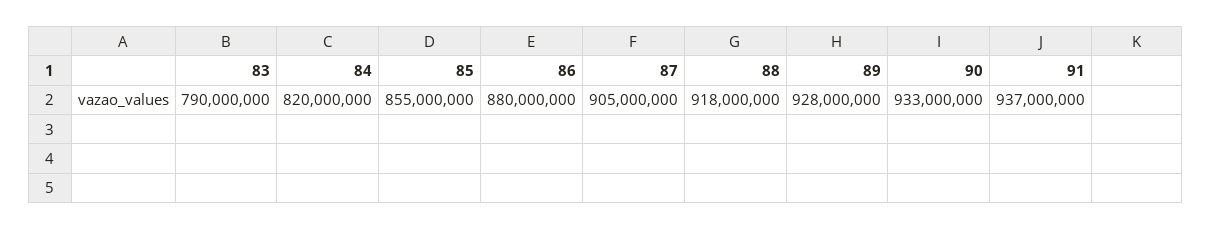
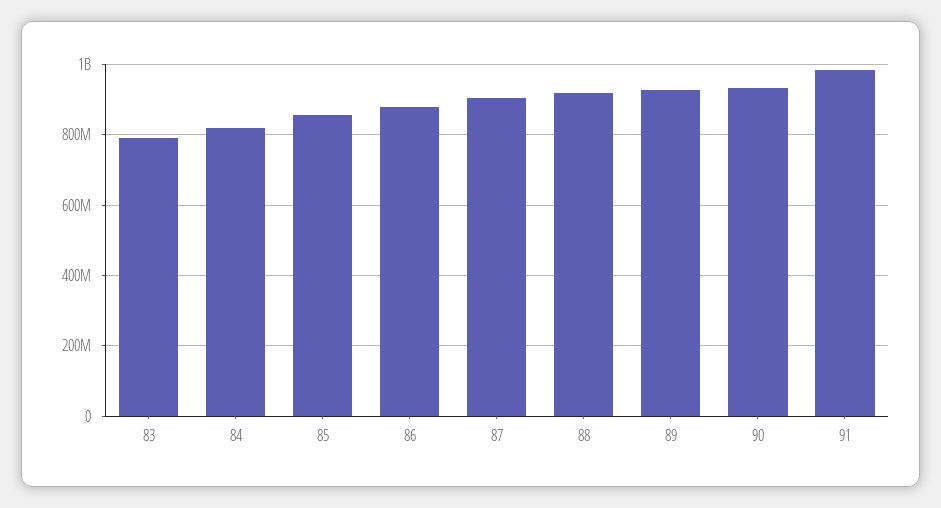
  {
    "83": 790000000,
    "84": 820000000,
    "85": 855000000,
    "86": 880000000,
    "87": 905000000,
    "88": 918000000,
    "89": 928000000,
    "90": 933000000,
-   "91": 937000000
+   "91": 980000000
  }

